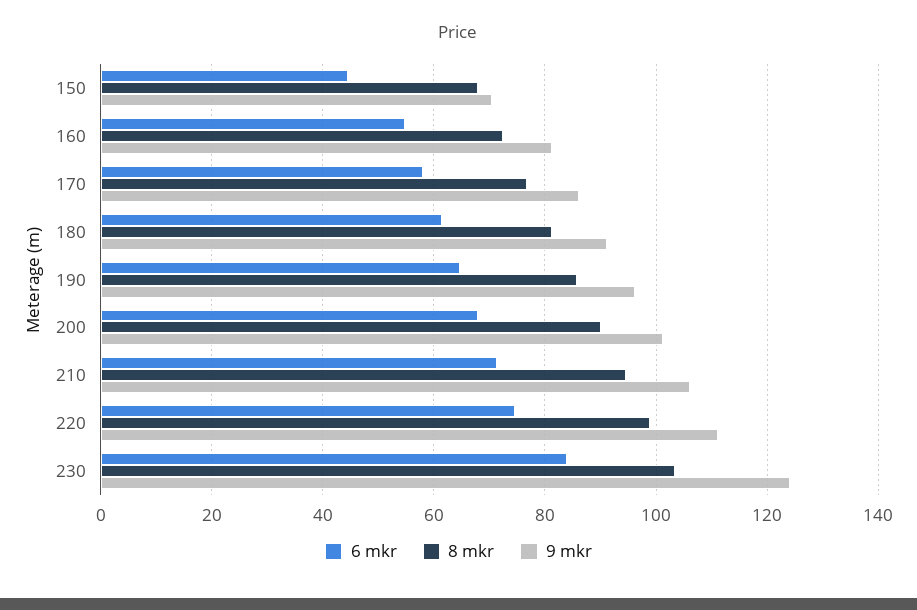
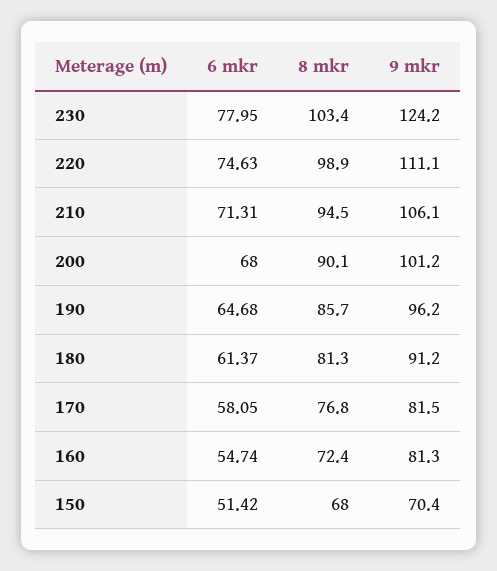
  {
    "6 mkr": {
-     "150": 44,
+     "150": 51.42,
      "160": 54.74,
      "170": 58.05,
      "180": 61.37,
      "190": 64.68,
      "200": 68,
      "210": 71.31,
      "220": 74.63,
-     "230": 84
+     "230": 77.95
    },
    "8 mkr": {
      "150": 68,
      "160": 72.4,
      "170": 76.8,
      "180": 81.3,
      "190": 85.7,
      "200": 90.1,
      "210": 94.5,
      "220": 98.9,
      "230": 103.4
    },
    "9 mkr": {
      "150": 70.4,
      "160": 81.3,
-     "170": 86,
+     "170": 81.5,
      "180": 91.2,
      "190": 96.2,
      "200": 101.2,
      "210": 106.1,
      "220": 111.1,
      "230": 124.2
    }
  }

